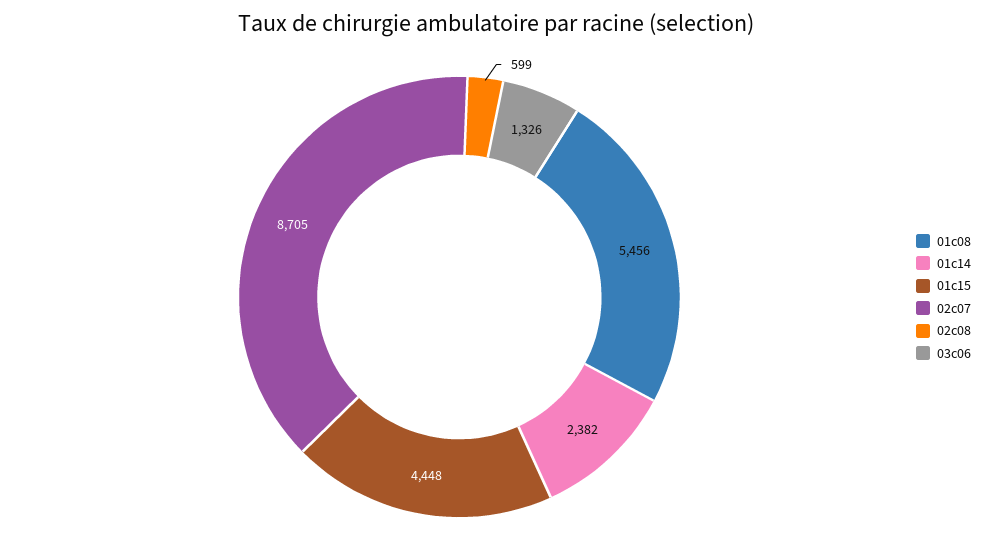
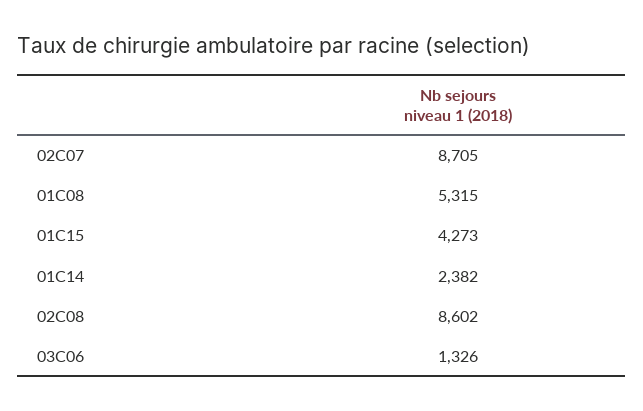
  {
-   "01c08": 5456,
+   "01c08": 5315,
    "01c14": 2382,
-   "01c15": 4448,
+   "01c15": 4273,
    "02c07": 8705,
-   "02c08": 599,
+   "02c08": 8602,
    "03c06": 1326
  }

